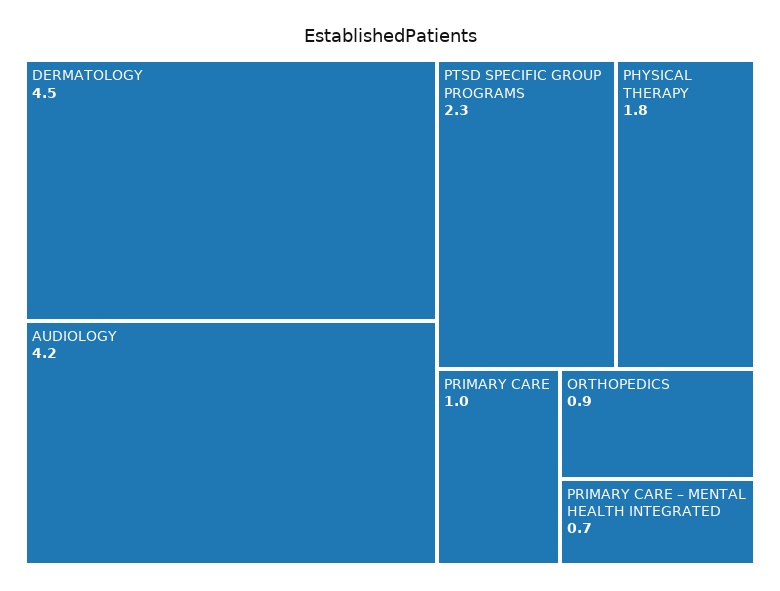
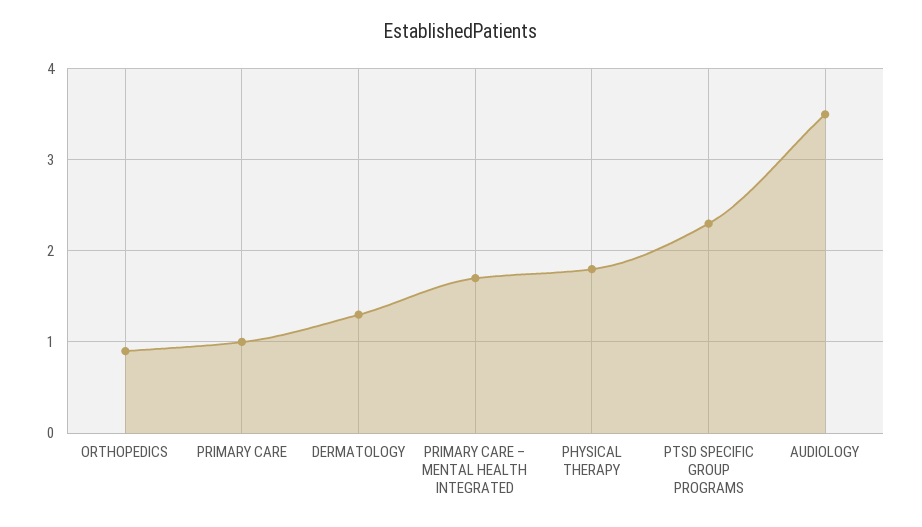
  {
-   "DERMATOLOGY": 4.5,
+   "DERMATOLOGY": 1.3,
-   "AUDIOLOGY": 4.2,
+   "AUDIOLOGY": 3.5,
    "PTSD SPECIFIC GROUP PROGRAMS": 2.3,
    "PHYSICAL THERAPY": 1.8,
    "PRIMARY CARE": 1,
    "ORTHOPEDICS": 0.9,
-   "PRIMARY CARE – MENTAL HEALTH INTEGRATED": 0.7
+   "PRIMARY CARE – MENTAL HEALTH INTEGRATED": 1.7
  }

